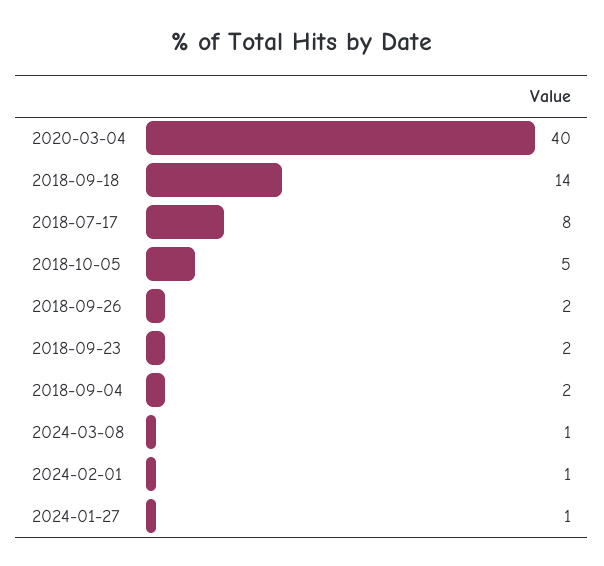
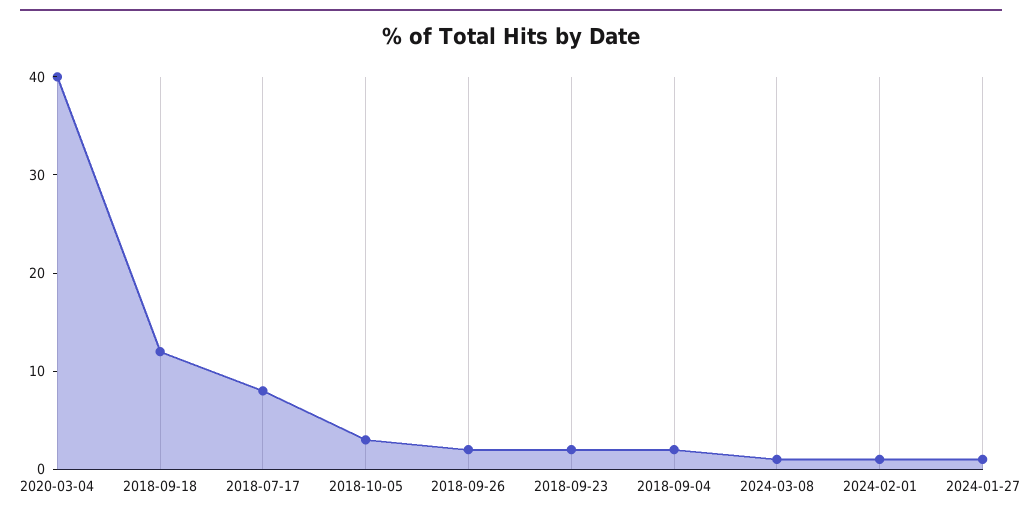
  {
    "2020-03-04": 40,
-   "2018-09-18": 14,
+   "2018-09-18": 12,
    "2018-07-17": 8,
-   "2018-10-05": 5,
+   "2018-10-05": 3,
    "2018-09-26": 2,
    "2018-09-23": 2,
    "2018-09-04": 2,
    "2024-03-08": 1,
    "2024-02-01": 1,
    "2024-01-27": 1
  }

